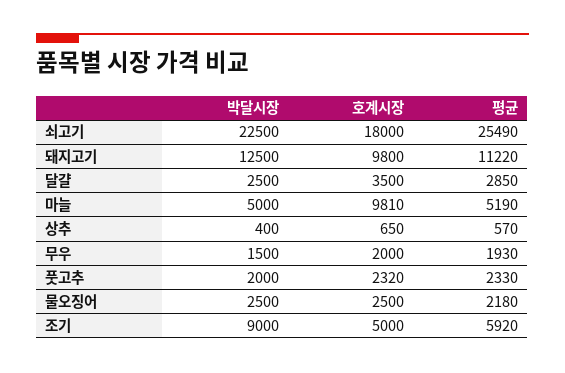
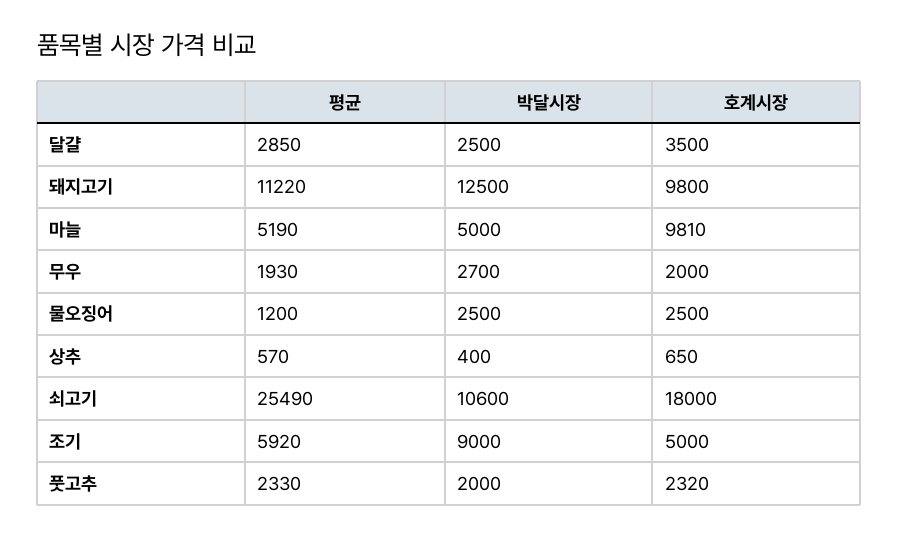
  {
    "박달시장": {
-     "쇠고기": 22500,
+     "쇠고기": 10600,
      "돼지고기": 12500,
      "달걀": 2500,
      "마늘": 5000,
      "상추": 400,
-     "무우": 1500,
+     "무우": 2700,
      "풋고추": 2000,
      "물오징어": 2500,
      "조기": 9000
    },
    "호계시장": {
      "쇠고기": 18000,
      "돼지고기": 9800,
      "달걀": 3500,
      "마늘": 9810,
      "상추": 650,
      "무우": 2000,
      "풋고추": 2320,
      "물오징어": 2500,
      "조기": 5000
    },
    "평균": {
      "쇠고기": 25490,
      "돼지고기": 11220,
      "달걀": 2850,
      "마늘": 5190,
      "상추": 570,
      "무우": 1930,
      "풋고추": 2330,
-     "물오징어": 2180,
+     "물오징어": 1200,
      "조기": 5920
    }
  }

